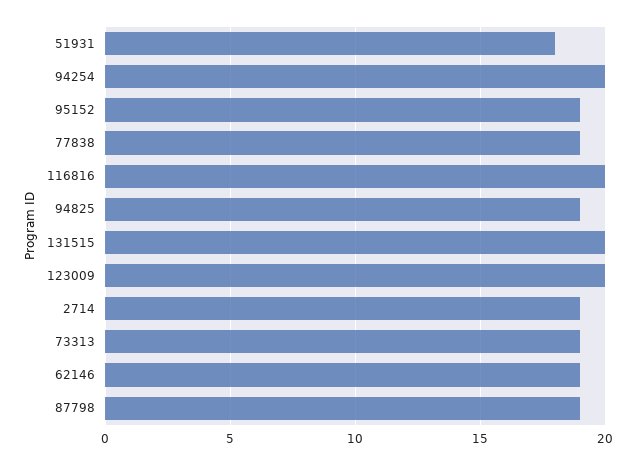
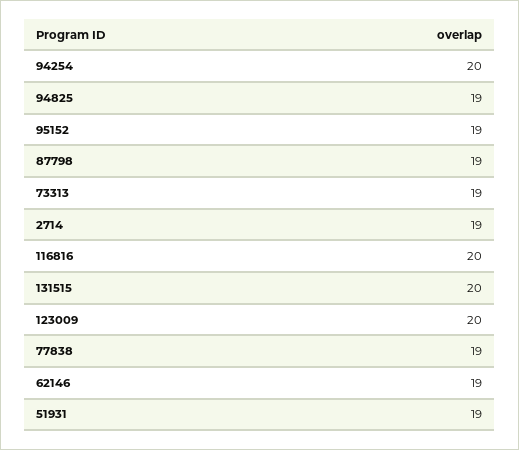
  {
-   "51931": 18,
+   "51931": 19,
    "94254": 20,
    "95152": 19,
    "77838": 19,
    "116816": 20,
    "94825": 19,
    "131515": 20,
    "123009": 20,
    "2714": 19,
    "73313": 19,
    "62146": 19,
    "87798": 19
  }

